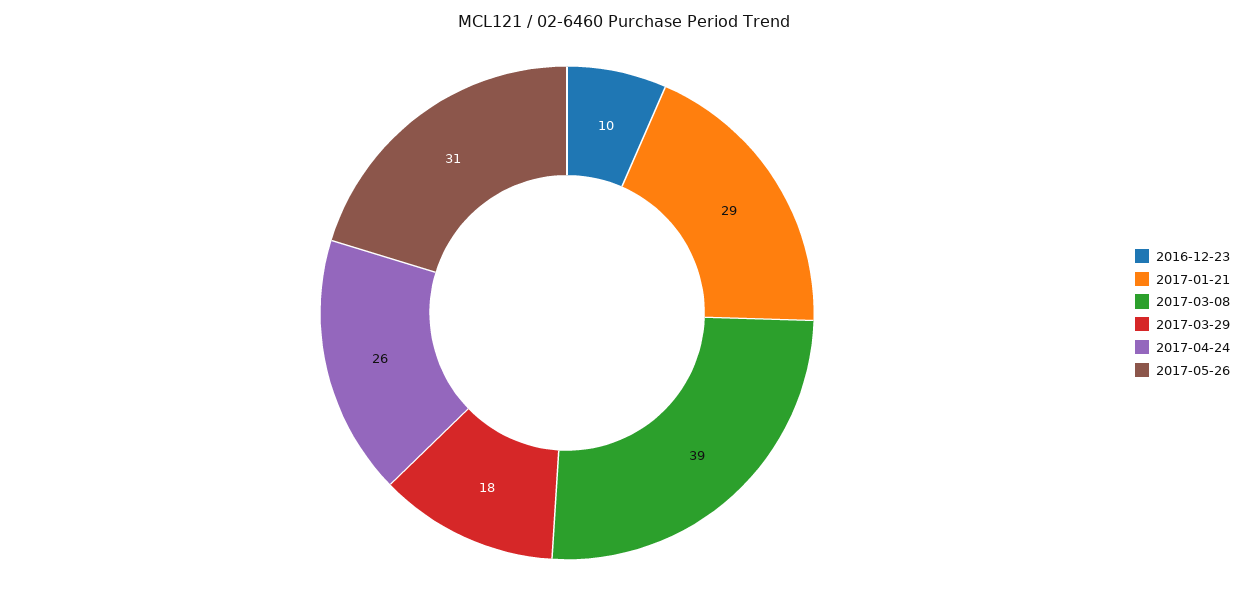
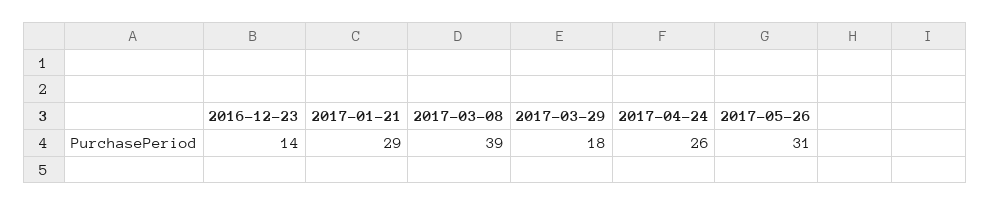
  {
-   "2016-12-23": 10,
+   "2016-12-23": 14,
    "2017-01-21": 29,
    "2017-03-08": 39,
    "2017-03-29": 18,
    "2017-04-24": 26,
    "2017-05-26": 31
  }

